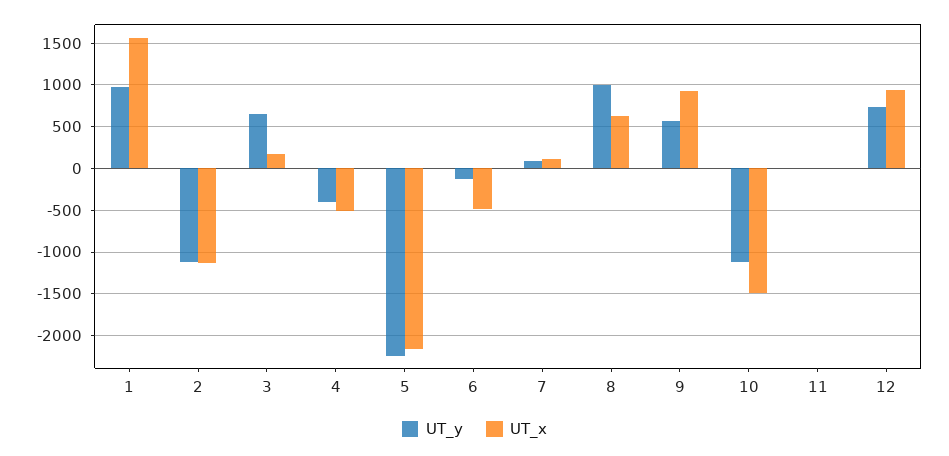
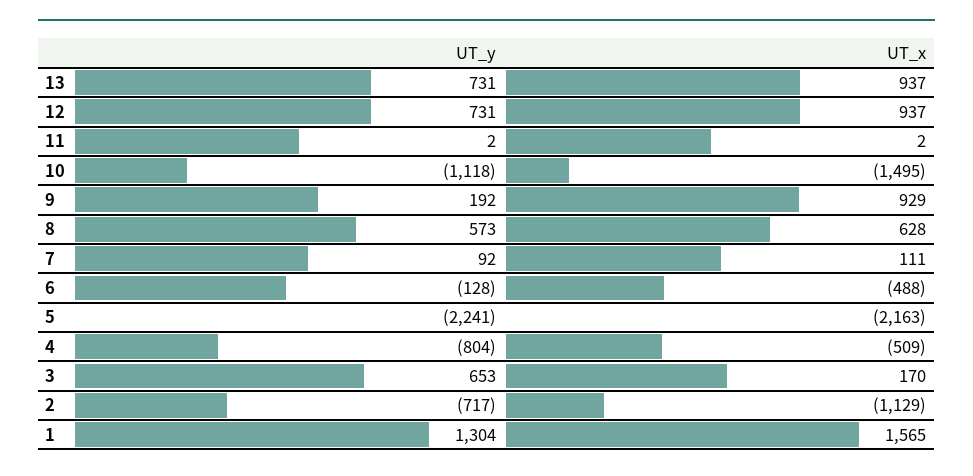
  {
    "UT_y": {
-     "1": 1000,
+     "1": 1304,
-     "2": -1100,
+     "2": -717,
      "3": 653,
-     "4": -400,
+     "4": -804,
      "5": -2241,
      "6": -128,
      "7": 92,
-     "8": 1000,
+     "8": 573,
-     "9": 600,
+     "9": 192,
      "10": -1118,
      "11": 2,
-     "12": 731
+     "12": 731,
+     "13": 731
    },
    "UT_x": {
      "1": 1565,
      "2": -1129,
      "3": 170,
      "4": -509,
      "5": -2163,
      "6": -488,
      "7": 111,
      "8": 628,
      "9": 929,
      "10": -1495,
      "11": 2,
-     "12": 937
+     "12": 937,
+     "13": 937
    }
  }

